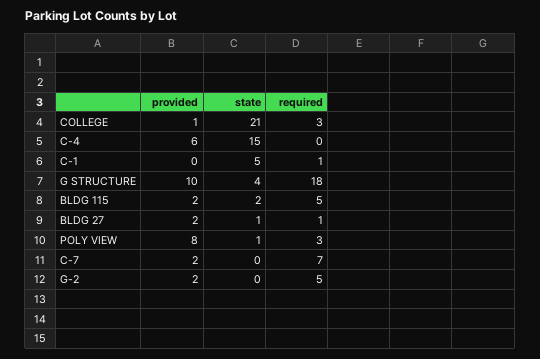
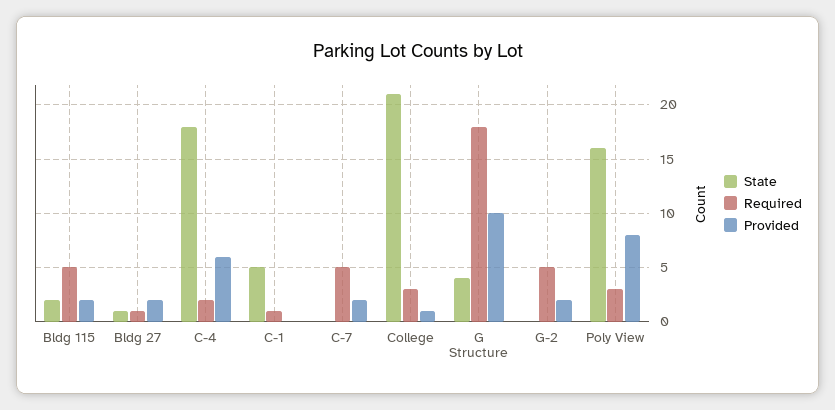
  {
    "provided": {
      "COLLEGE": 1,
      "C-4": 6,
      "C-1": 0,
      "G STRUCTURE": 10,
      "BLDG 115": 2,
      "BLDG 27": 2,
      "POLY VIEW": 8,
      "C-7": 2,
      "G-2": 2
    },
    "state": {
      "COLLEGE": 21,
-     "C-4": 15,
+     "C-4": 18,
      "C-1": 5,
      "G STRUCTURE": 4,
      "BLDG 115": 2,
      "BLDG 27": 1,
-     "POLY VIEW": 1,
+     "POLY VIEW": 16,
      "C-7": 0,
      "G-2": 0
    },
    "required": {
      "COLLEGE": 3,
-     "C-4": 0,
+     "C-4": 2,
      "C-1": 1,
      "G STRUCTURE": 18,
      "BLDG 115": 5,
      "BLDG 27": 1,
      "POLY VIEW": 3,
-     "C-7": 7,
+     "C-7": 5,
      "G-2": 5
    }
  }

